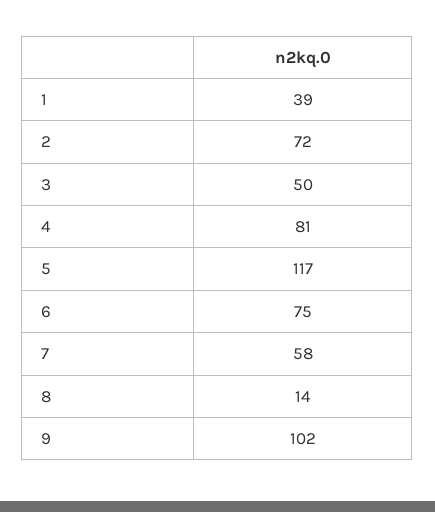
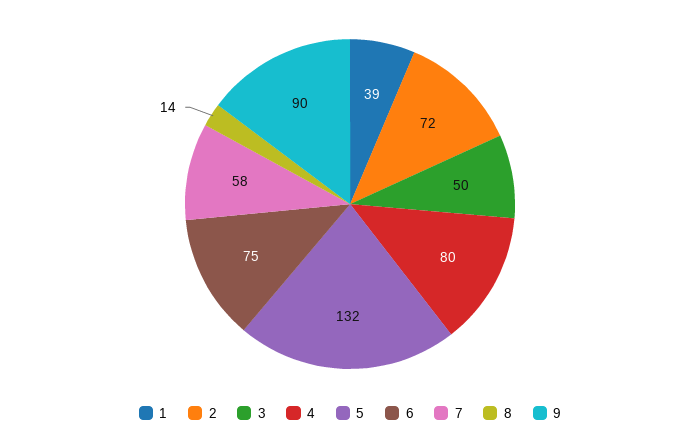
  {
    "1": 39,
    "2": 72,
    "3": 50,
-   "4": 81,
+   "4": 80,
-   "5": 117,
+   "5": 132,
    "6": 75,
    "7": 58,
    "8": 14,
-   "9": 102
+   "9": 90
  }

